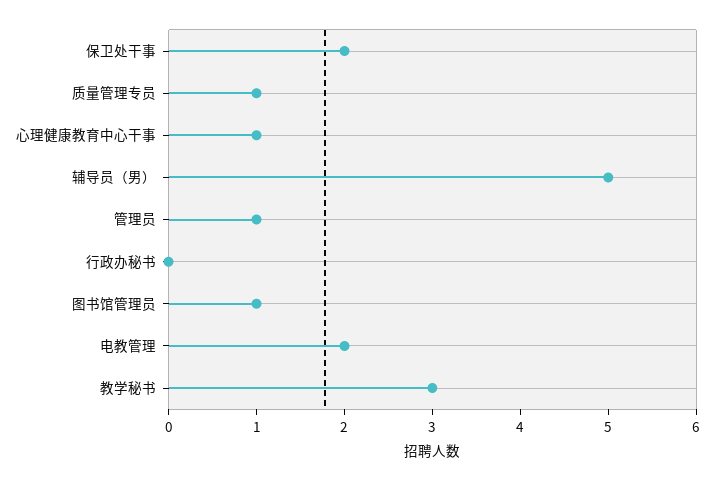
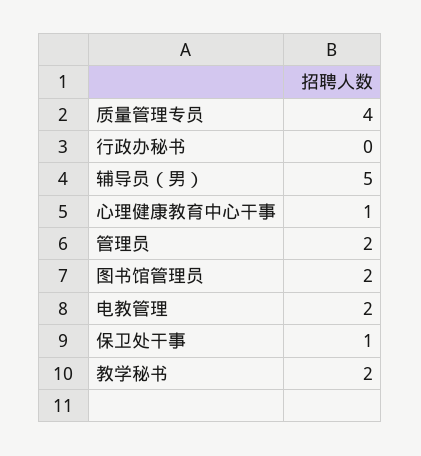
  {
-   "保卫处干事": 2,
+   "保卫处干事": 1,
-   "质量管理专员": 1,
+   "质量管理专员": 4,
    "心理健康教育中心干事": 1,
    "辅导员（男）": 5,
-   "管理员": 1,
+   "管理员": 2,
    "行政办秘书": 0,
-   "图书馆管理员": 1,
+   "图书馆管理员": 2,
    "电教管理": 2,
-   "教学秘书": 3
+   "教学秘书": 2
  }

